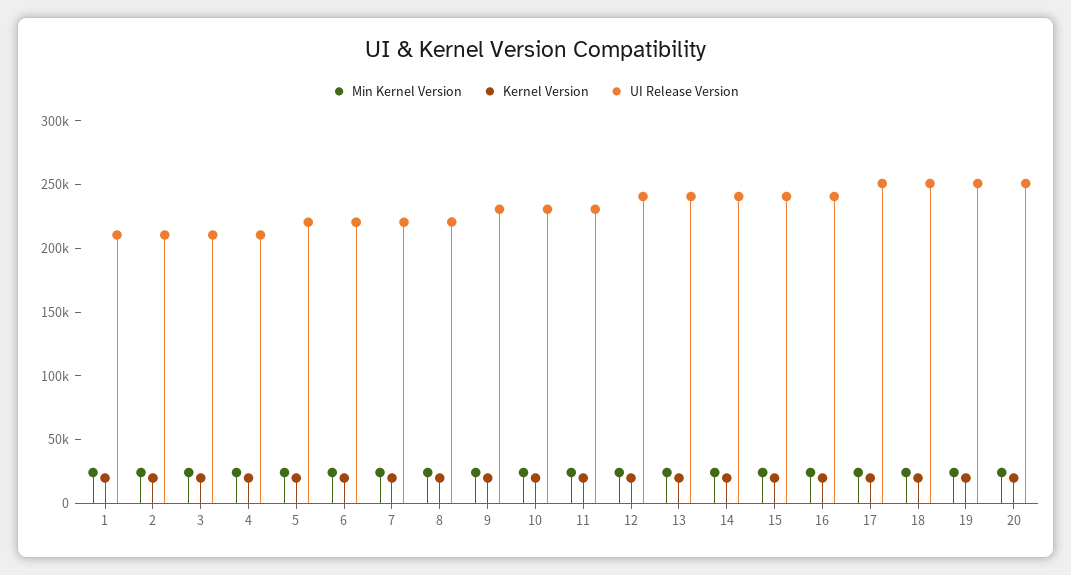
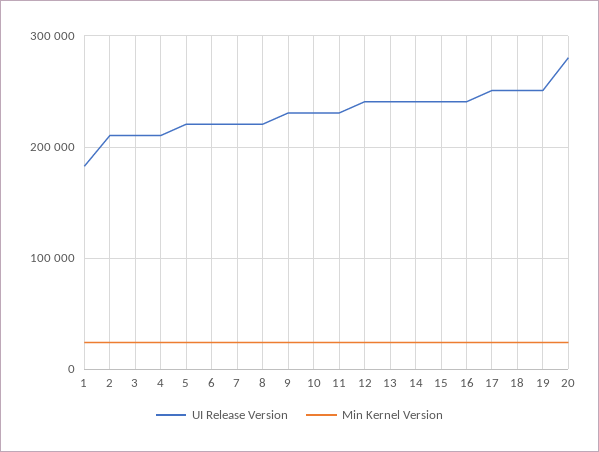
  {
    "Min Kernel Version": {
      "1": 20000,
      "2": 20000,
      "3": 20000,
      "4": 20000,
      "5": 20000,
      "6": 20000,
      "7": 20000,
      "8": 20000,
      "9": 20000,
      "10": 20000,
      "11": 20000,
      "12": 20000,
      "13": 20000,
      "14": 20000,
      "15": 20000,
      "16": 20000,
      "17": 20000,
      "18": 20000,
      "19": 20000,
      "20": 20000
    },
-   "Kernel Version": {
-     "1": 20000,
-     "2": 20000,
-     "3": 20000,
-     "4": 20000,
-     "5": 20000,
-     "6": 20000,
-     "7": 20000,
-     "8": 20000,
-     "9": 20000,
-     "10": 20000,
-     "11": 20000,
-     "12": 20000,
-     "13": 20000,
-     "14": 20000,
-     "15": 20000,
-     "16": 20000,
-     "17": 20000,
-     "18": 20000,
-     "19": 20000,
-     "20": 20000
-   },
    "UI Release Version": {
-     "1": 210000,
+     "1": 180000,
      "2": 210000,
      "3": 210000,
      "4": 210000,
      "5": 220000,
      "6": 220000,
      "7": 220000,
      "8": 220000,
      "9": 230000,
      "10": 230000,
      "11": 230000,
      "12": 240000,
      "13": 240000,
      "14": 240000,
      "15": 240000,
      "16": 240000,
      "17": 250000,
      "18": 250000,
      "19": 250000,
-     "20": 250000
+     "20": 280000
    }
  }

